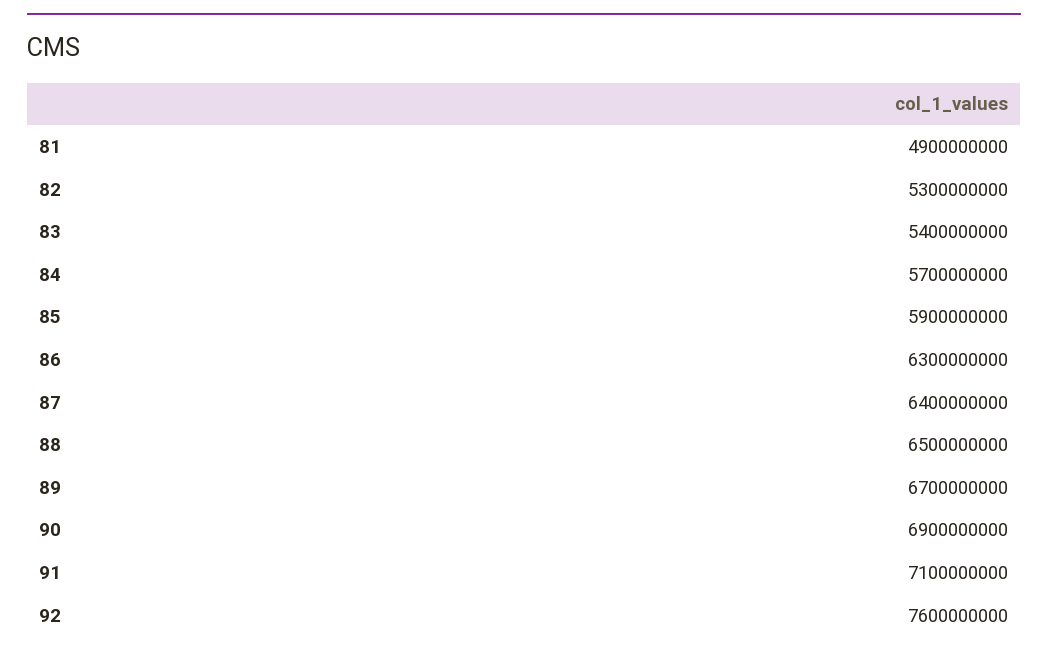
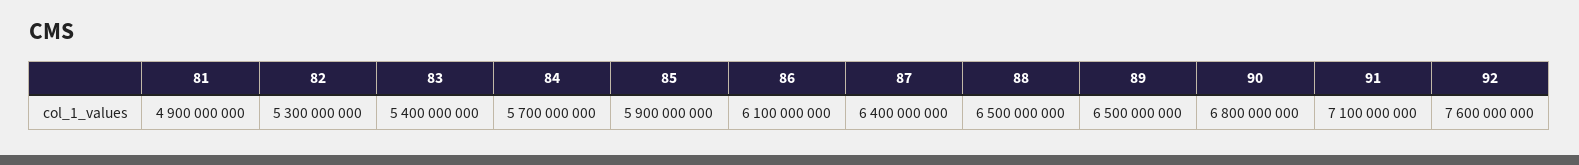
  {
    "81": 4900000000,
    "82": 5300000000,
    "83": 5400000000,
    "84": 5700000000,
    "85": 5900000000,
-   "86": 6300000000,
+   "86": 6100000000,
    "87": 6400000000,
    "88": 6500000000,
-   "89": 6700000000,
+   "89": 6500000000,
-   "90": 6900000000,
+   "90": 6800000000,
    "91": 7100000000,
    "92": 7600000000
  }

